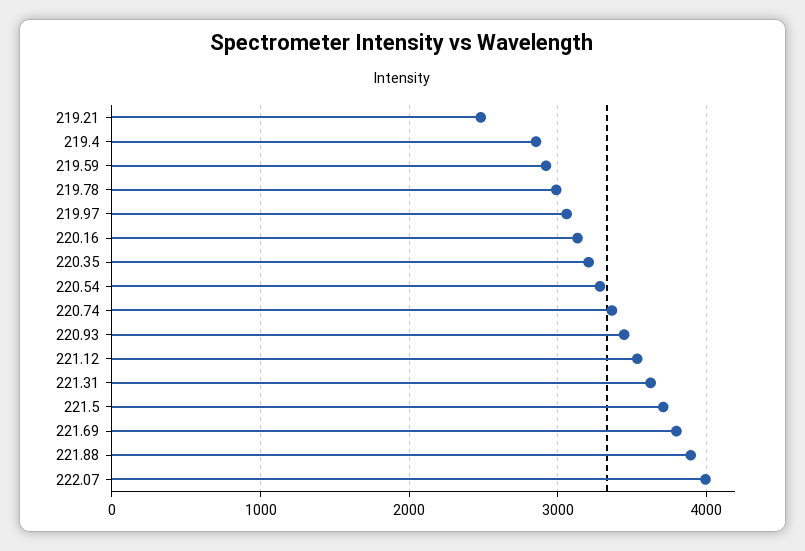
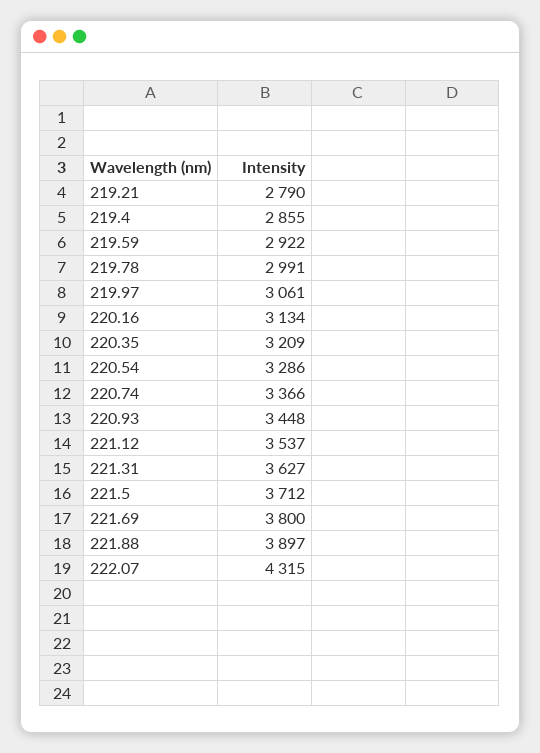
  {
-   "219.21": 2500,
+   "219.21": 2790,
    "219.4": 2855,
    "219.59": 2922,
    "219.78": 2991,
    "219.97": 3061,
    "220.16": 3134,
    "220.35": 3209,
    "220.54": 3286,
    "220.74": 3366,
    "220.93": 3448,
    "221.12": 3537,
    "221.31": 3627,
    "221.5": 3712,
    "221.69": 3800,
    "221.88": 3897,
-   "222.07": 4000
+   "222.07": 4315
  }

